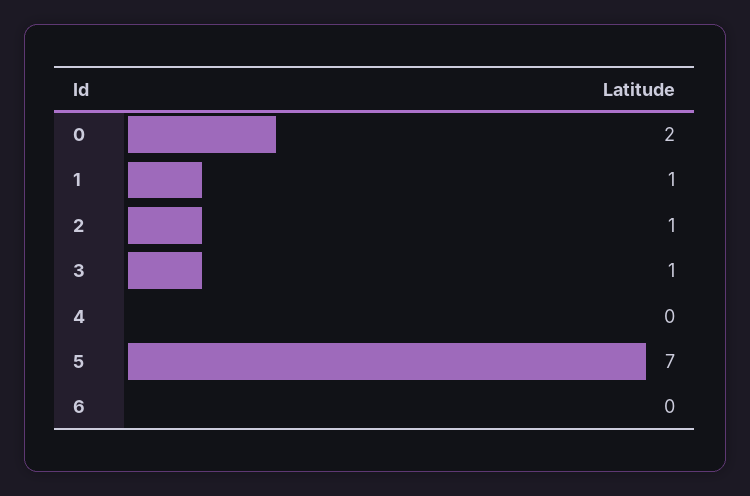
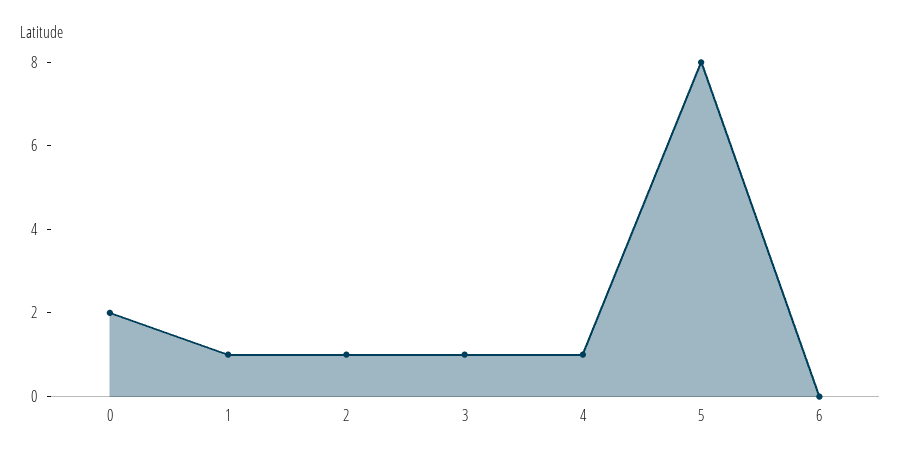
  {
    "0": 2,
    "1": 1,
    "2": 1,
    "3": 1,
-   "4": 0,
+   "4": 1,
-   "5": 7,
+   "5": 8,
    "6": 0
  }

